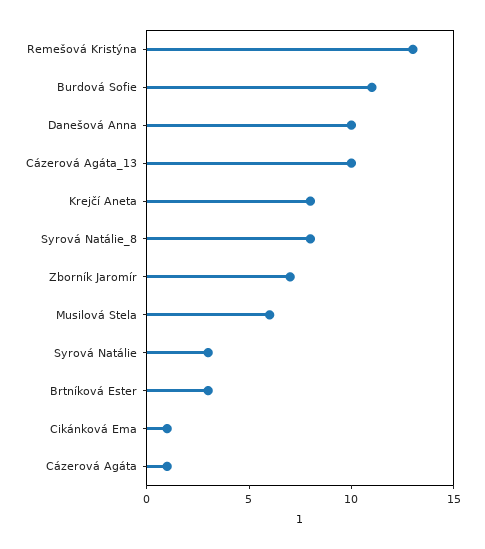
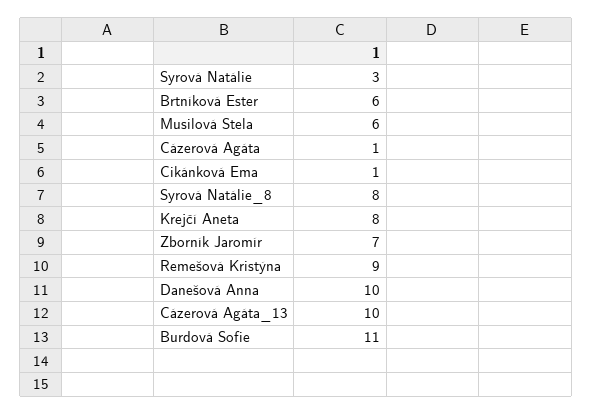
  {
-   "Remešová Kristýna": 13,
+   "Remešová Kristýna": 9,
    "Burdová Sofie": 11,
    "Danešová Anna": 10,
    "Cázerová Agáta_13": 10,
    "Krejčí Aneta": 8,
    "Syrová Natálie_8": 8,
    "Zborník Jaromír": 7,
    "Musilová Stela": 6,
    "Syrová Natálie": 3,
-   "Brtníková Ester": 3,
+   "Brtníková Ester": 6,
    "Cikánková Ema": 1,
    "Cázerová Agáta": 1
  }

